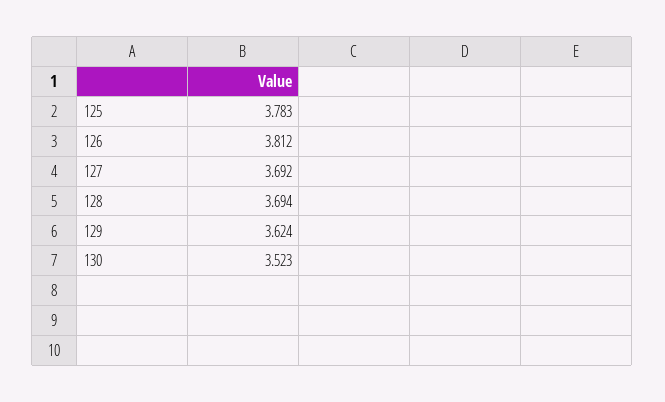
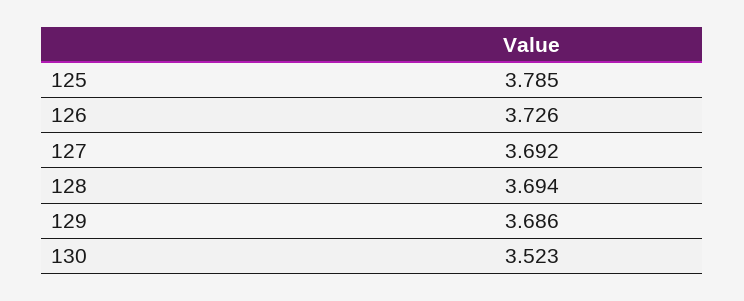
  {
-   "125": 3.783,
+   "125": 3.785,
-   "126": 3.812,
+   "126": 3.726,
    "127": 3.692,
    "128": 3.694,
-   "129": 3.624,
+   "129": 3.686,
    "130": 3.523
  }

